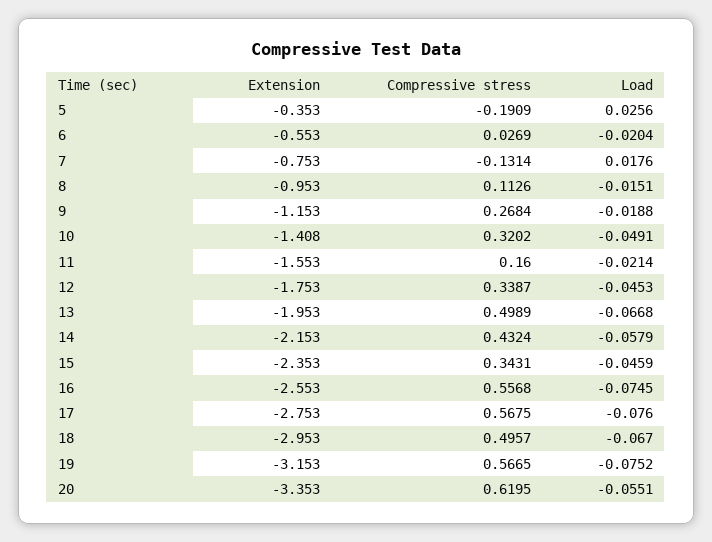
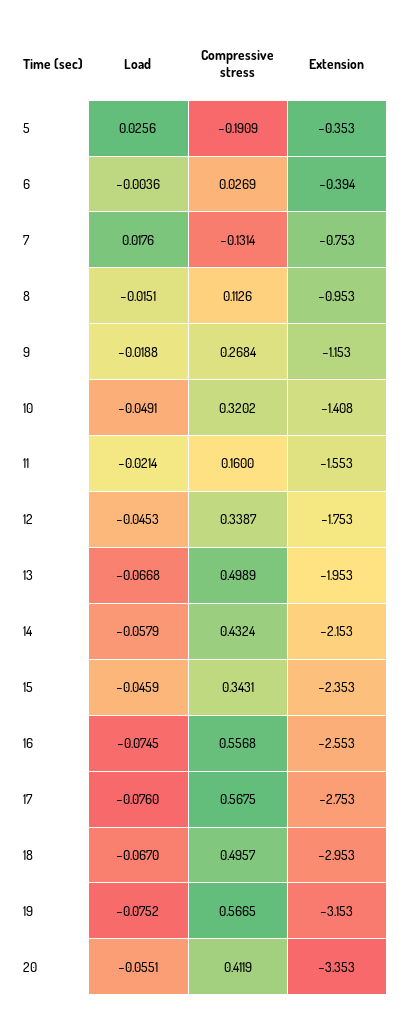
  {
    "Extension": {
      "5": -0.353,
-     "6": -0.553,
+     "6": -0.394,
      "7": -0.753,
      "8": -0.953,
      "9": -1.153,
      "10": -1.408,
      "11": -1.553,
      "12": -1.753,
      "13": -1.953,
      "14": -2.153,
      "15": -2.353,
      "16": -2.553,
      "17": -2.753,
      "18": -2.953,
      "19": -3.153,
      "20": -3.353
    },
    "Compressive stress": {
      "5": -0.1909,
      "6": 0.0269,
      "7": -0.1314,
      "8": 0.1126,
      "9": 0.2684,
      "10": 0.3202,
      "11": 0.16,
      "12": 0.3387,
      "13": 0.4989,
      "14": 0.4324,
      "15": 0.3431,
      "16": 0.5568,
      "17": 0.5675,
      "18": 0.4957,
      "19": 0.5665,
-     "20": 0.6195
+     "20": 0.4119
    },
    "Load": {
      "5": 0.0256,
-     "6": -0.0204,
+     "6": -0.0036,
      "7": 0.0176,
      "8": -0.0151,
      "9": -0.0188,
      "10": -0.0491,
      "11": -0.0214,
      "12": -0.0453,
      "13": -0.0668,
      "14": -0.0579,
      "15": -0.0459,
      "16": -0.0745,
      "17": -0.076,
      "18": -0.067,
      "19": -0.0752,
      "20": -0.0551
    }
  }

